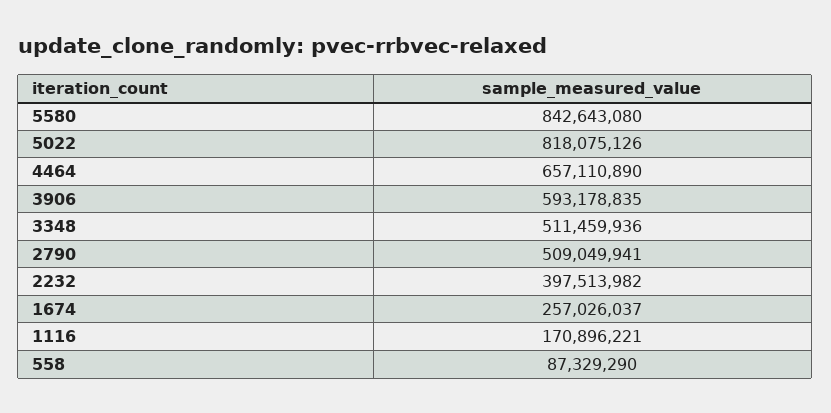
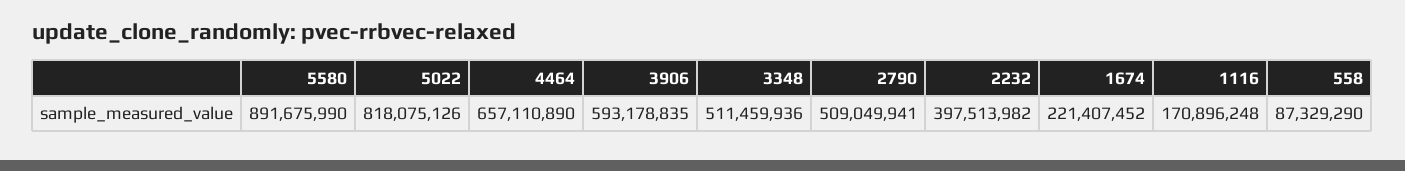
  {
-   "5580": 842643080,
+   "5580": 891675990,
    "5022": 818075126,
    "4464": 657110890,
    "3906": 593178835,
    "3348": 511459936,
    "2790": 509049941,
    "2232": 397513982,
-   "1674": 257026037,
+   "1674": 221407452,
-   "1116": 170896221,
+   "1116": 170896248,
    "558": 87329290
  }

